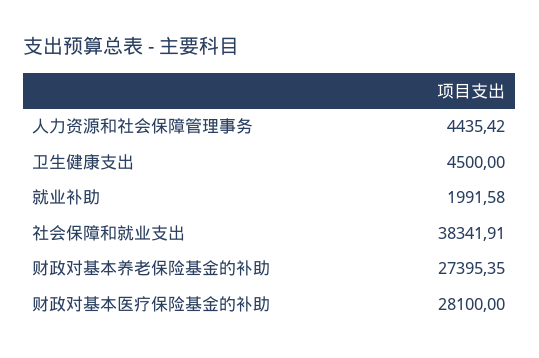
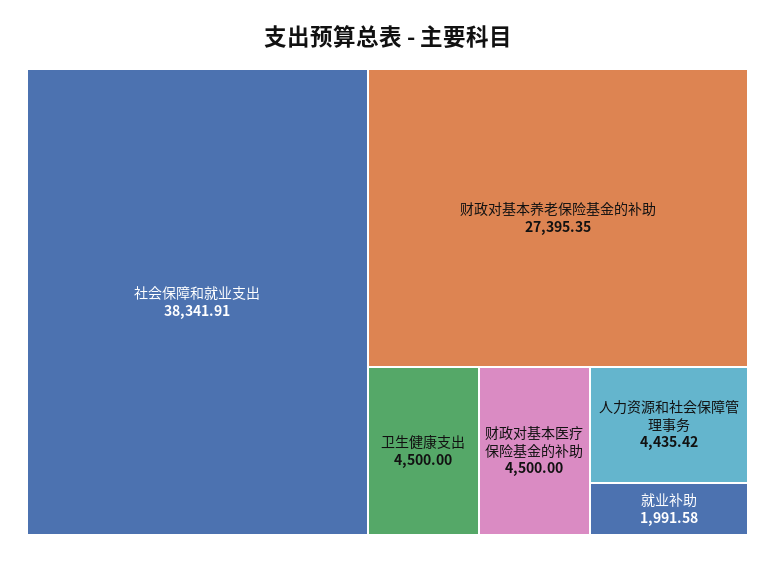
  {
    "人力资源和社会保障管理事务": 4435.42,
    "卫生健康支出": 4500,
    "就业补助": 1991.58,
    "社会保障和就业支出": 38341.91,
    "财政对基本养老保险基金的补助": 27395.35,
-   "财政对基本医疗保险基金的补助": 28100
+   "财政对基本医疗保险基金的补助": 4500
  }

